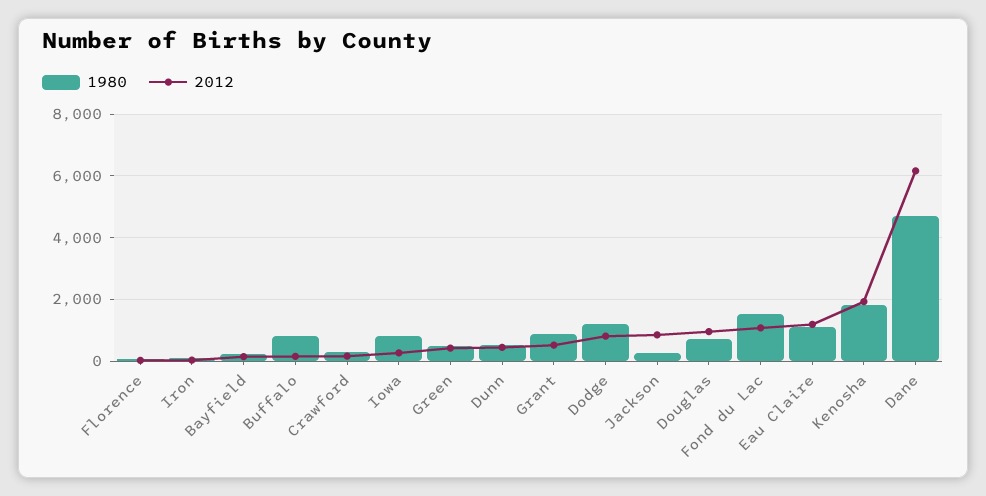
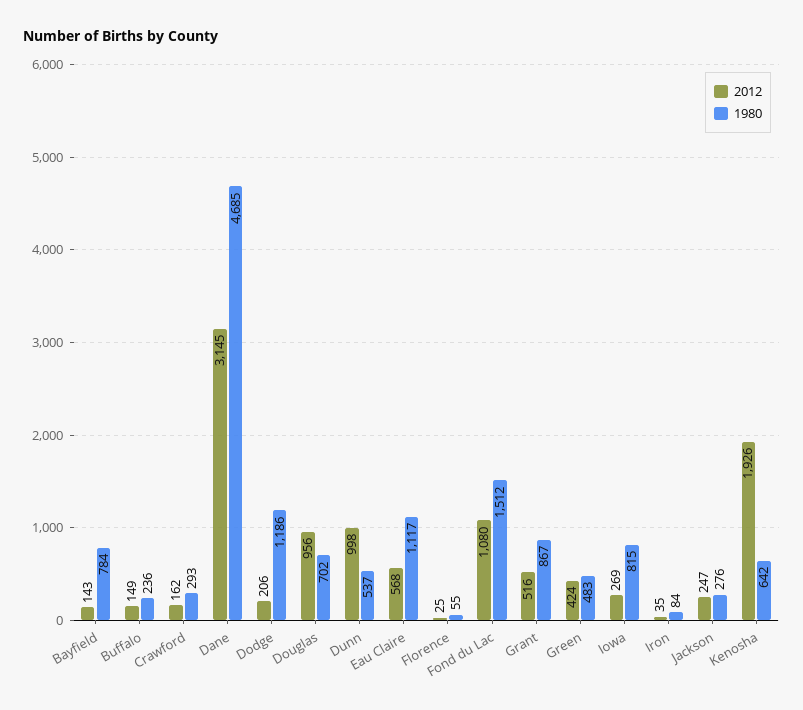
  {
    "1980": {
      "Florence": 55,
      "Iron": 84,
-     "Bayfield": 200,
+     "Bayfield": 784,
-     "Buffalo": 800,
+     "Buffalo": 236,
      "Crawford": 293,
      "Iowa": 815,
      "Green": 483,
      "Dunn": 537,
      "Grant": 867,
      "Dodge": 1186,
      "Jackson": 276,
      "Douglas": 702,
      "Fond du Lac": 1512,
      "Eau Claire": 1117,
-     "Kenosha": 1800,
+     "Kenosha": 642,
      "Dane": 4685
    },
    "2012": {
      "Florence": 25,
      "Iron": 35,
      "Bayfield": 143,
      "Buffalo": 149,
      "Crawford": 162,
      "Iowa": 269,
      "Green": 424,
-     "Dunn": 400,
+     "Dunn": 998,
      "Grant": 516,
-     "Dodge": 800,
+     "Dodge": 206,
-     "Jackson": 800,
+     "Jackson": 247,
      "Douglas": 956,
      "Fond du Lac": 1080,
-     "Eau Claire": 1200,
+     "Eau Claire": 568,
      "Kenosha": 1926,
-     "Dane": 6200
+     "Dane": 3145
    }
  }

